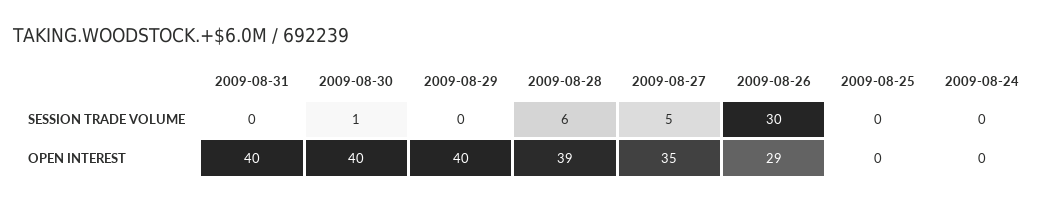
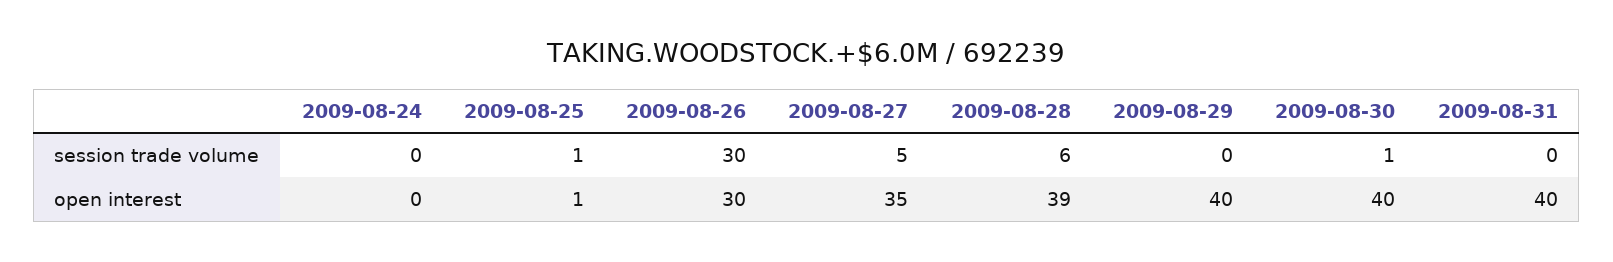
  {
    "2009-08-31": {
      "SESSION TRADE VOLUME": 0,
      "OPEN INTEREST": 40
    },
    "2009-08-30": {
      "SESSION TRADE VOLUME": 1,
      "OPEN INTEREST": 40
    },
    "2009-08-29": {
      "SESSION TRADE VOLUME": 0,
      "OPEN INTEREST": 40
    },
    "2009-08-28": {
      "SESSION TRADE VOLUME": 6,
      "OPEN INTEREST": 39
    },
    "2009-08-27": {
      "SESSION TRADE VOLUME": 5,
      "OPEN INTEREST": 35
    },
    "2009-08-26": {
      "SESSION TRADE VOLUME": 30,
-     "OPEN INTEREST": 29
+     "OPEN INTEREST": 30
    },
    "2009-08-25": {
-     "SESSION TRADE VOLUME": 0,
+     "SESSION TRADE VOLUME": 1,
-     "OPEN INTEREST": 0
+     "OPEN INTEREST": 1
    },
    "2009-08-24": {
      "SESSION TRADE VOLUME": 0,
      "OPEN INTEREST": 0
    }
  }

